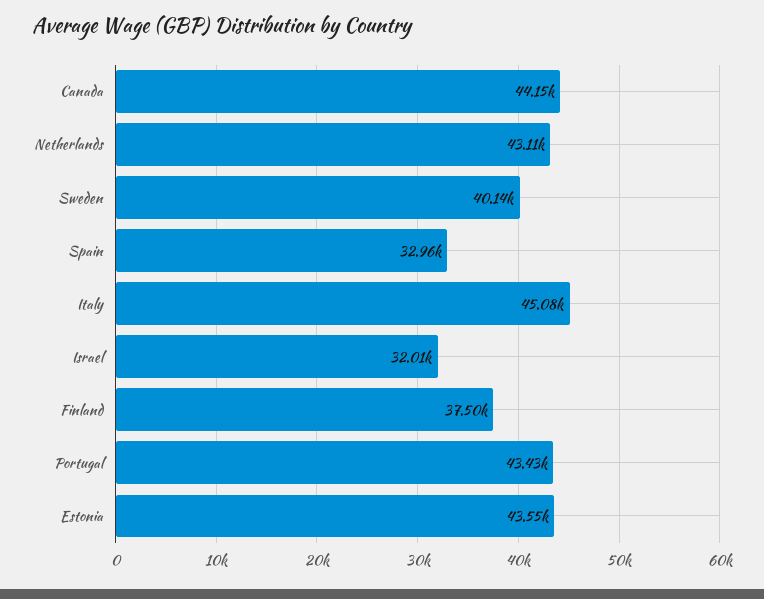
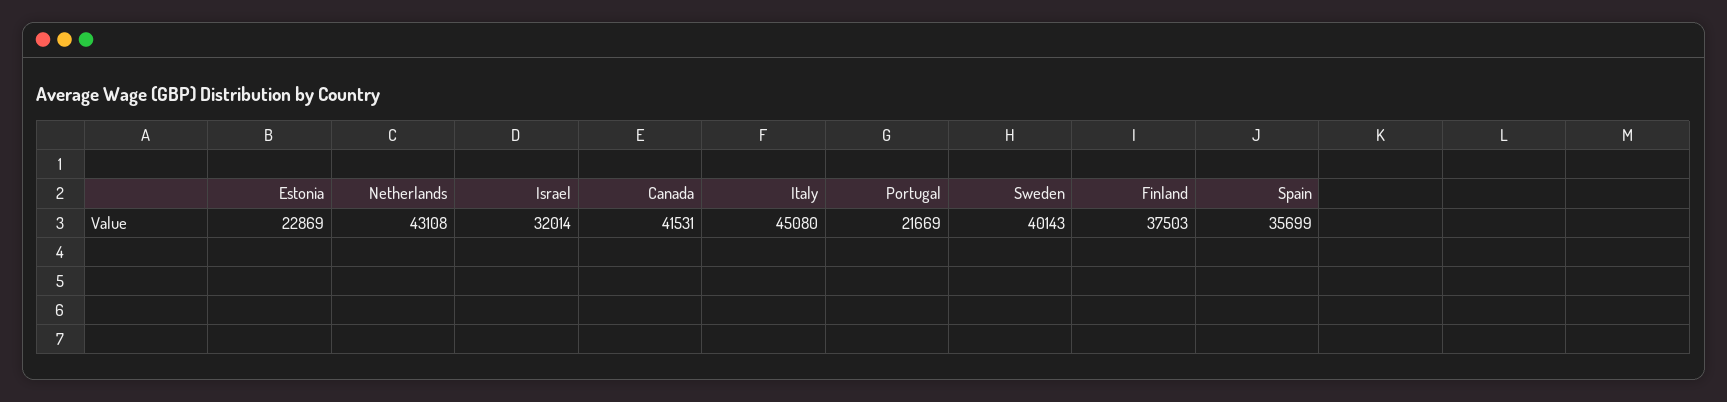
  {
-   "Canada": 44150,
+   "Canada": 41531,
    "Netherlands": 43108,
    "Sweden": 40143,
-   "Spain": 32960,
+   "Spain": 35699,
    "Italy": 45080,
    "Israel": 32014,
    "Finland": 37503,
-   "Portugal": 43430,
+   "Portugal": 21669,
-   "Estonia": 43550
+   "Estonia": 22869
  }

